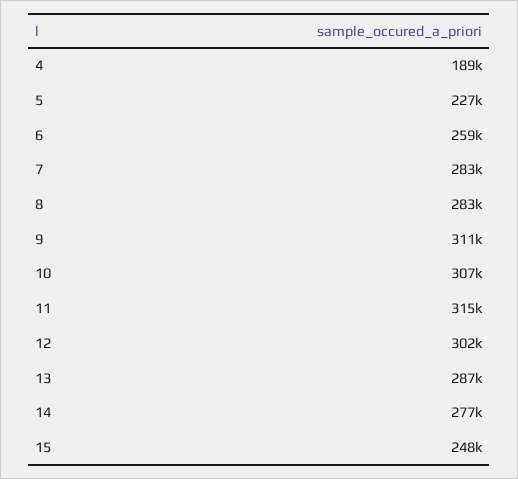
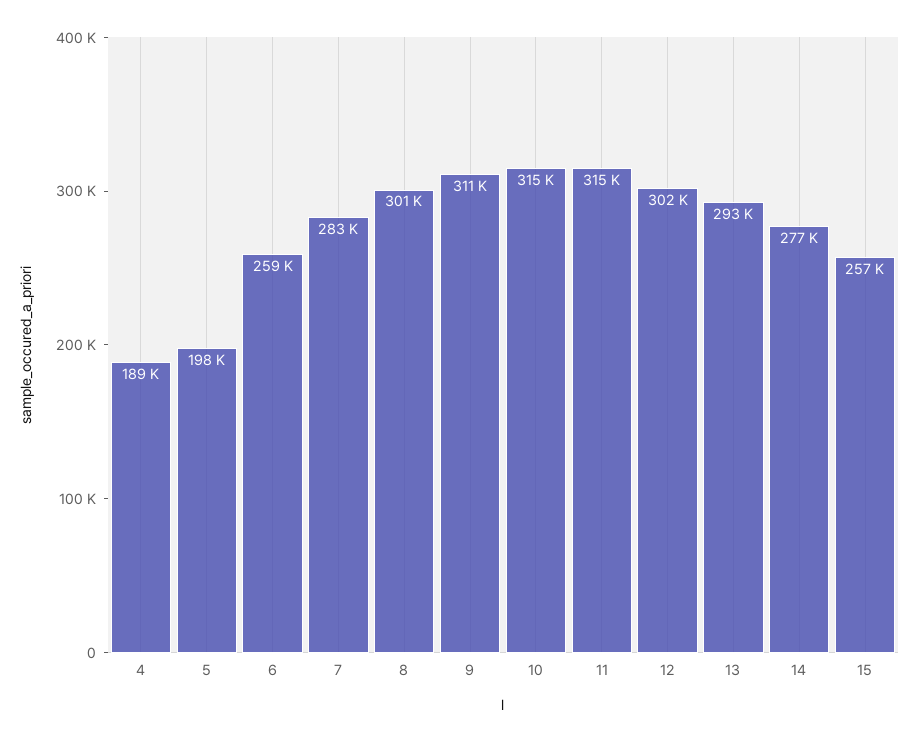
  {
    "4": 189000,
-   "5": 227000,
+   "5": 198000,
    "6": 259000,
    "7": 283000,
-   "8": 283000,
+   "8": 301000,
    "9": 311000,
-   "10": 307000,
+   "10": 315000,
    "11": 315000,
    "12": 302000,
-   "13": 287000,
+   "13": 293000,
    "14": 277000,
-   "15": 248000
+   "15": 257000
  }

